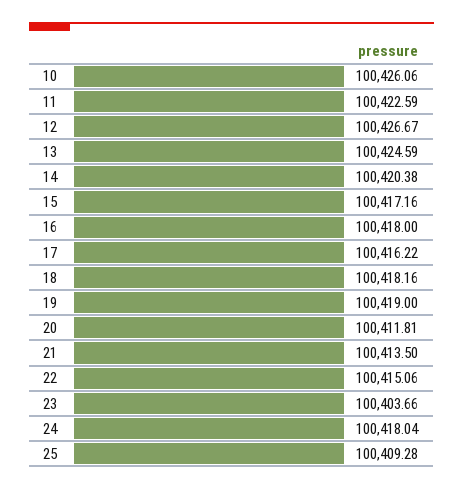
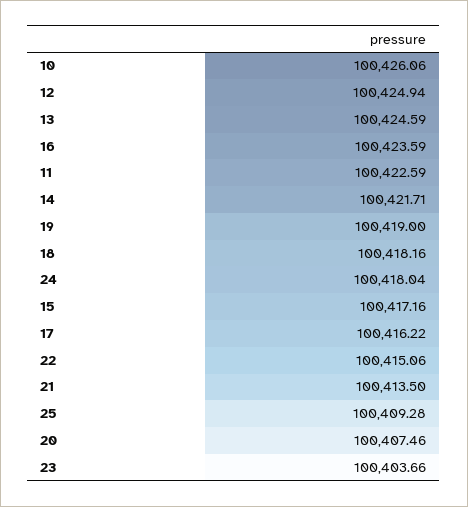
  {
    "10": 100426.06,
    "11": 100422.59,
-   "12": 100426.67,
+   "12": 100424.94,
    "13": 100424.59,
-   "14": 100420.38,
+   "14": 100421.71,
    "15": 100417.16,
-   "16": 100418,
+   "16": 100423.59,
    "17": 100416.22,
    "18": 100418.16,
    "19": 100419,
-   "20": 100411.81,
+   "20": 100407.46,
    "21": 100413.5,
    "22": 100415.06,
    "23": 100403.66,
    "24": 100418.04,
    "25": 100409.28
  }

